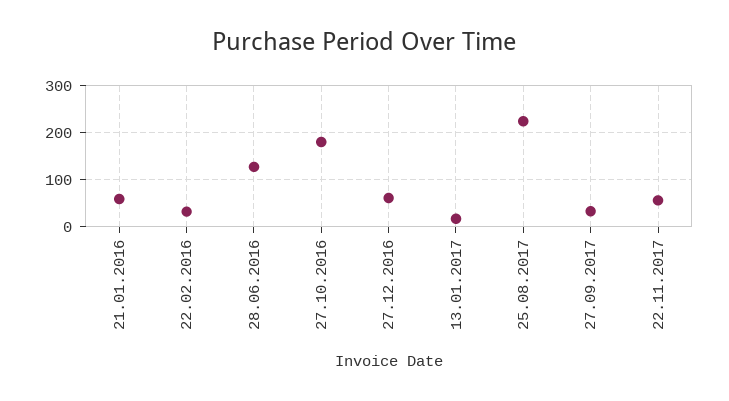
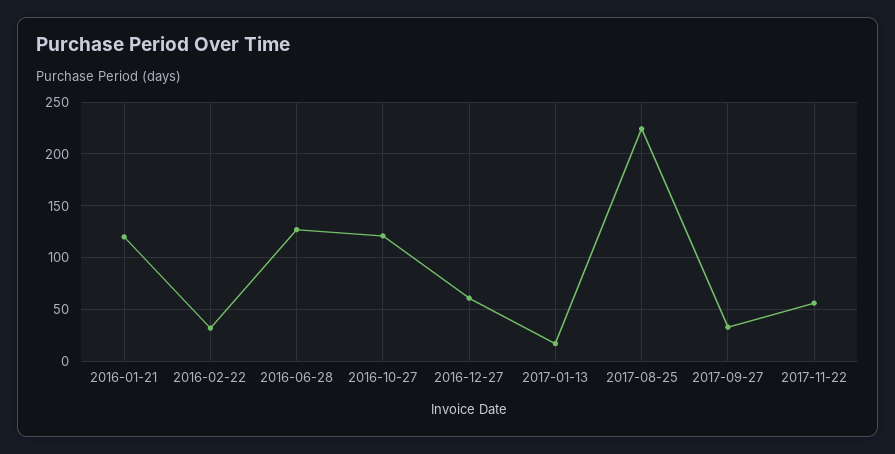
  {
-   "21.01.2016": 60,
+   "21.01.2016": 120,
    "22.02.2016": 30,
    "28.06.2016": 130,
-   "27.10.2016": 180,
+   "27.10.2016": 120,
    "27.12.2016": 60,
    "13.01.2017": 20,
    "25.08.2017": 220,
    "27.09.2017": 30,
    "22.11.2017": 60
  }

